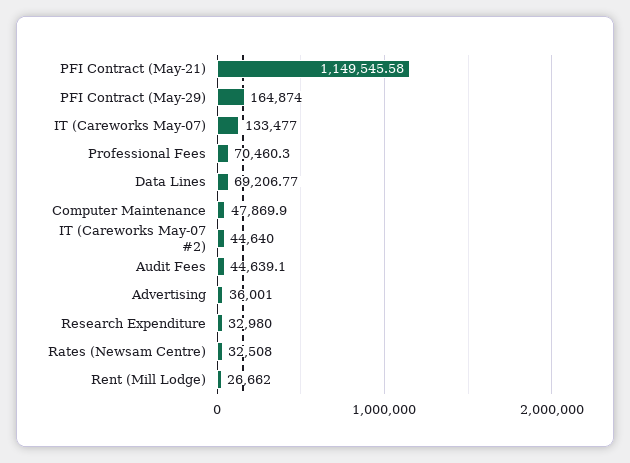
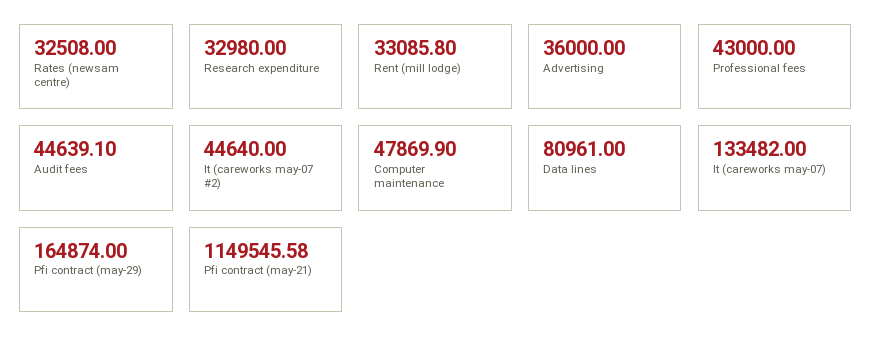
  {
    "PFI Contract (May-21)": 1149545.58,
    "PFI Contract (May-29)": 164874,
-   "IT (Careworks May-07)": 133477,
+   "IT (Careworks May-07)": 133482,
-   "Professional Fees": 70460.3,
+   "Professional Fees": 43000,
-   "Data Lines": 69206.77,
+   "Data Lines": 80961,
    "Computer Maintenance": 47869.9,
    "IT (Careworks May-07 #2)": 44640,
    "Audit Fees": 44639.1,
-   "Advertising": 36001,
+   "Advertising": 36000,
    "Research Expenditure": 32980,
    "Rates (Newsam Centre)": 32508,
-   "Rent (Mill Lodge)": 26662
+   "Rent (Mill Lodge)": 33085.8
  }

